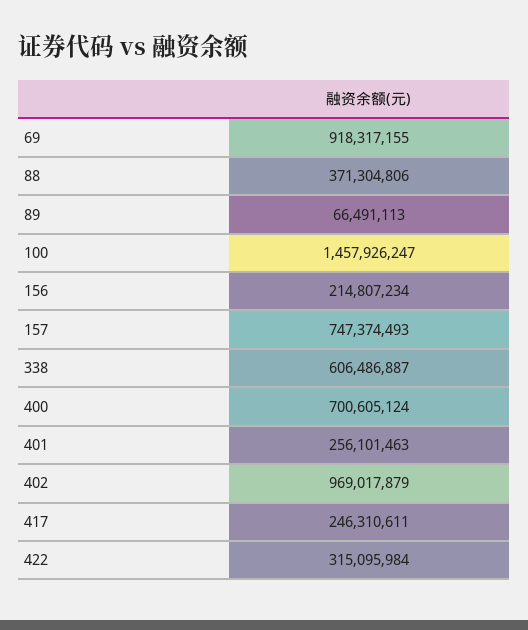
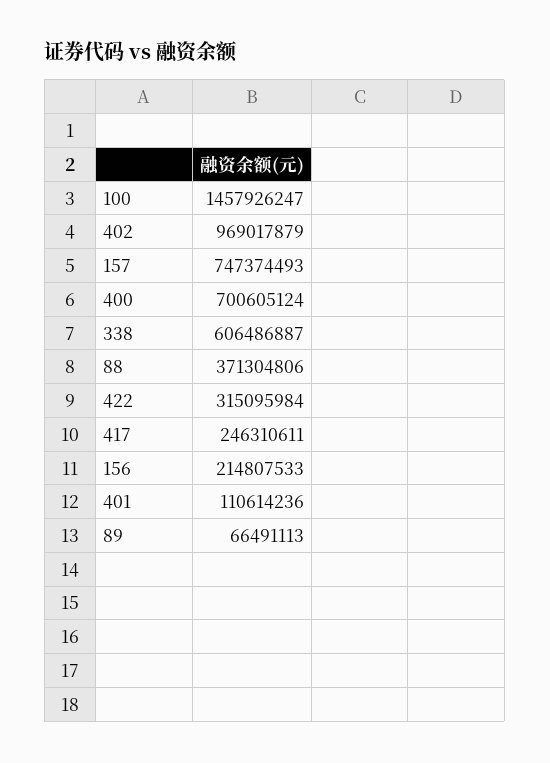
  {
-   "69": 918317155,
    "88": 371304806,
    "89": 66491113,
    "100": 1457926247,
-   "156": 214807234,
+   "156": 214807533,
    "157": 747374493,
    "338": 606486887,
    "400": 700605124,
-   "401": 256101463,
+   "401": 110614236,
    "402": 969017879,
    "417": 246310611,
    "422": 315095984
  }

